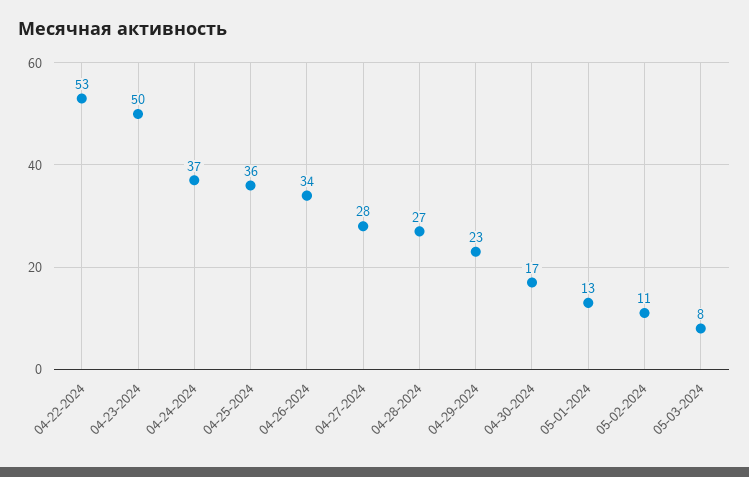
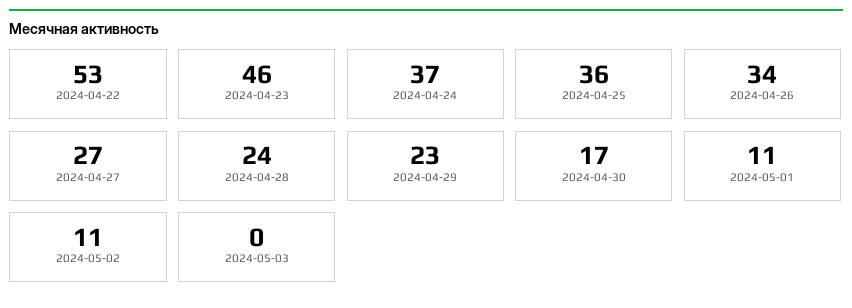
  {
    "04-22-2024": 53,
-   "04-23-2024": 50,
+   "04-23-2024": 46,
    "04-24-2024": 37,
    "04-25-2024": 36,
    "04-26-2024": 34,
-   "04-27-2024": 28,
+   "04-27-2024": 27,
-   "04-28-2024": 27,
+   "04-28-2024": 24,
    "04-29-2024": 23,
    "04-30-2024": 17,
-   "05-01-2024": 13,
+   "05-01-2024": 11,
    "05-02-2024": 11,
-   "05-03-2024": 8
+   "05-03-2024": 0
  }

